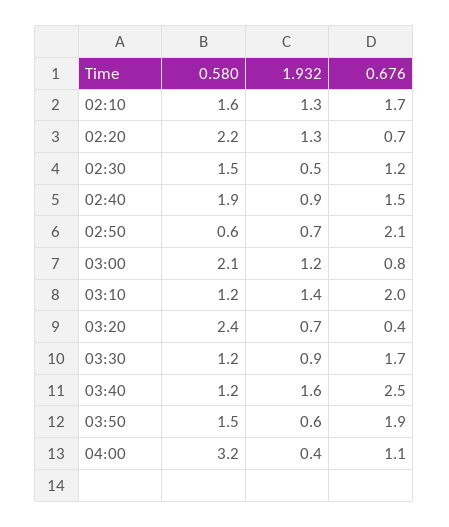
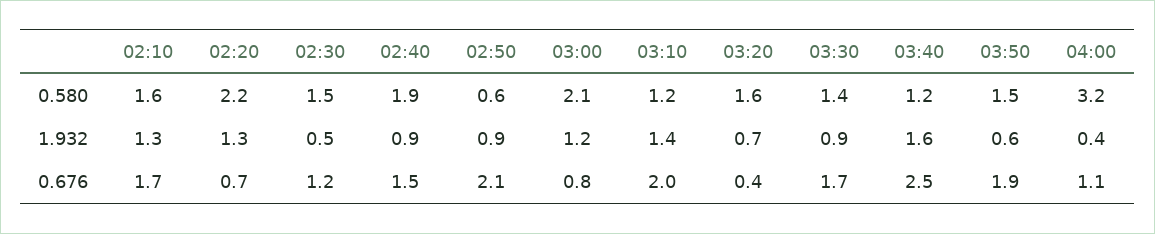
  {
    "0.580": {
      "02:10": 1.6,
      "02:20": 2.2,
      "02:30": 1.5,
      "02:40": 1.9,
      "02:50": 0.6,
      "03:00": 2.1,
      "03:10": 1.2,
-     "03:20": 2.4,
+     "03:20": 1.6,
-     "03:30": 1.2,
+     "03:30": 1.4,
      "03:40": 1.2,
      "03:50": 1.5,
      "04:00": 3.2
    },
    "1.932": {
      "02:10": 1.3,
      "02:20": 1.3,
      "02:30": 0.5,
      "02:40": 0.9,
-     "02:50": 0.7,
+     "02:50": 0.9,
      "03:00": 1.2,
      "03:10": 1.4,
      "03:20": 0.7,
      "03:30": 0.9,
      "03:40": 1.6,
      "03:50": 0.6,
      "04:00": 0.4
    },
    "0.676": {
      "02:10": 1.7,
      "02:20": 0.7,
      "02:30": 1.2,
      "02:40": 1.5,
      "02:50": 2.1,
      "03:00": 0.8,
      "03:10": 2,
      "03:20": 0.4,
      "03:30": 1.7,
      "03:40": 2.5,
      "03:50": 1.9,
      "04:00": 1.1
    }
  }

